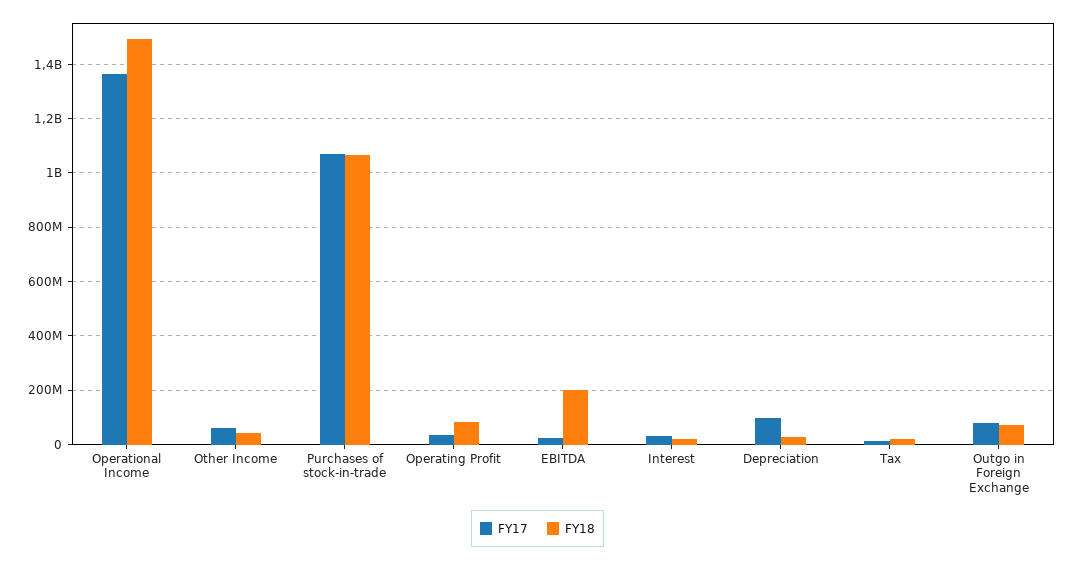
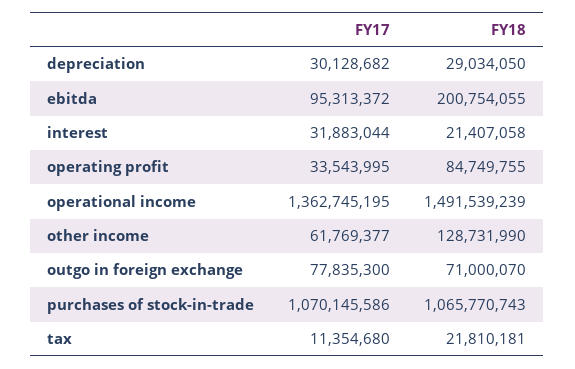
  {
    "FY17": {
      "Operational Income": 1362745195,
      "Other Income": 61769377,
      "Purchases of stock-in-trade": 1070145586,
      "Operating Profit": 33543995,
-     "EBITDA": 25000000,
+     "EBITDA": 95313372,
      "Interest": 31883044,
-     "Depreciation": 100000000,
+     "Depreciation": 30128682,
      "Tax": 11354680,
      "Outgo in Foreign Exchange": 77835300
    },
    "FY18": {
      "Operational Income": 1491539239,
-     "Other Income": 50000000,
+     "Other Income": 128731990,
      "Purchases of stock-in-trade": 1065770743,
      "Operating Profit": 84749755,
      "EBITDA": 200754055,
      "Interest": 21407058,
      "Depreciation": 29034050,
      "Tax": 21810181,
      "Outgo in Foreign Exchange": 71000070
    }
  }

